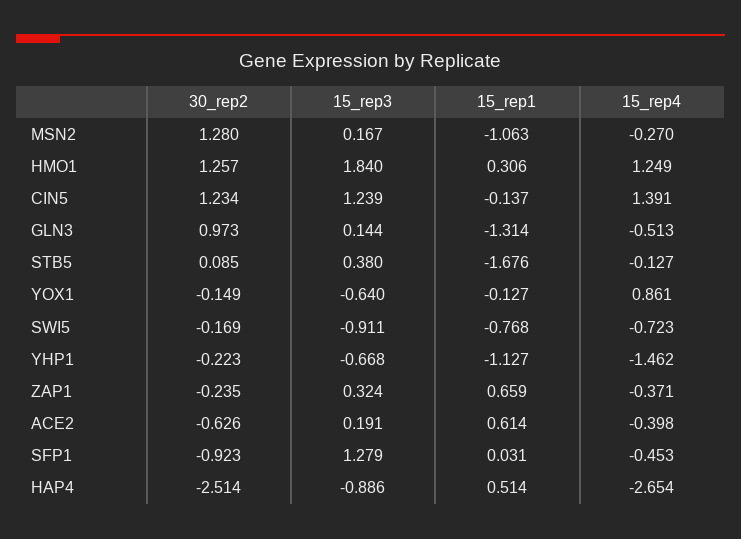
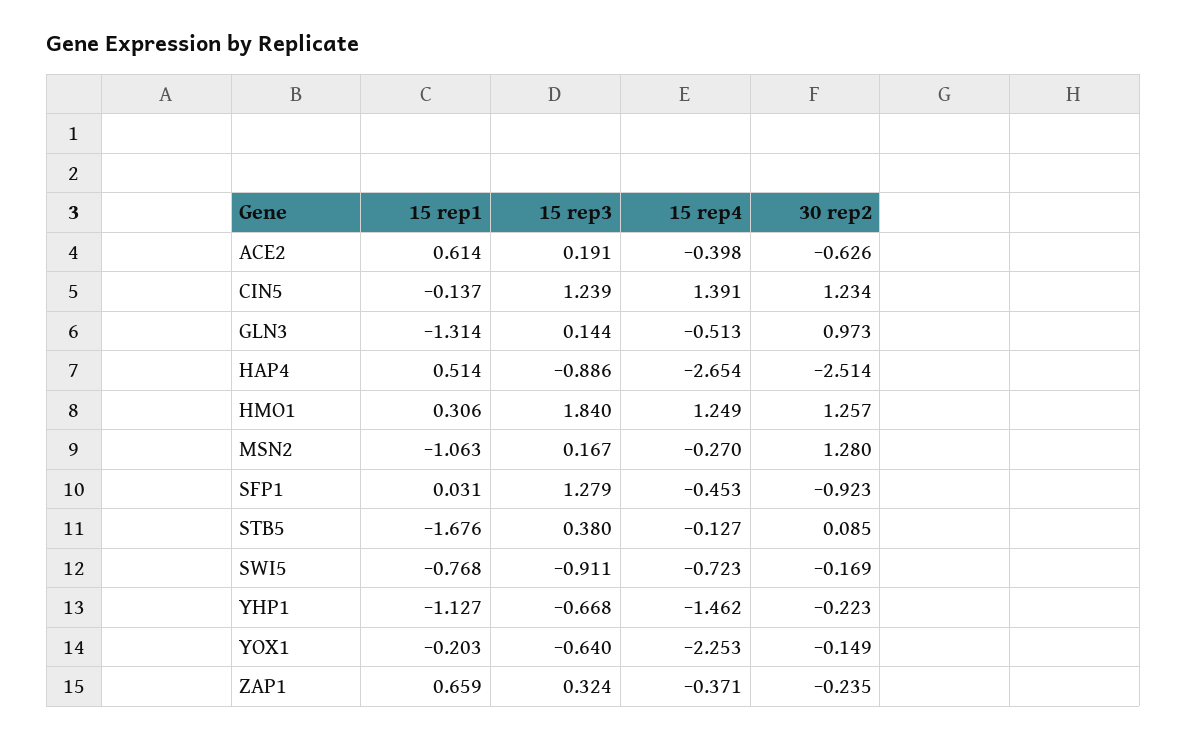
  {
    "30_rep2": {
      "MSN2": 1.28,
      "HMO1": 1.257,
      "CIN5": 1.234,
      "GLN3": 0.973,
      "STB5": 0.085,
      "YOX1": -0.149,
      "SWI5": -0.169,
      "YHP1": -0.223,
      "ZAP1": -0.235,
      "ACE2": -0.626,
      "SFP1": -0.923,
      "HAP4": -2.514
    },
    "15_rep3": {
      "MSN2": 0.167,
      "HMO1": 1.84,
      "CIN5": 1.239,
      "GLN3": 0.144,
      "STB5": 0.38,
      "YOX1": -0.64,
      "SWI5": -0.911,
      "YHP1": -0.668,
      "ZAP1": 0.324,
      "ACE2": 0.191,
      "SFP1": 1.279,
      "HAP4": -0.886
    },
    "15_rep1": {
      "MSN2": -1.063,
      "HMO1": 0.306,
      "CIN5": -0.137,
      "GLN3": -1.314,
      "STB5": -1.676,
-     "YOX1": -0.127,
+     "YOX1": -0.203,
      "SWI5": -0.768,
      "YHP1": -1.127,
      "ZAP1": 0.659,
      "ACE2": 0.614,
      "SFP1": 0.031,
      "HAP4": 0.514
    },
    "15_rep4": {
      "MSN2": -0.27,
      "HMO1": 1.249,
      "CIN5": 1.391,
      "GLN3": -0.513,
      "STB5": -0.127,
-     "YOX1": 0.861,
+     "YOX1": -2.253,
      "SWI5": -0.723,
      "YHP1": -1.462,
      "ZAP1": -0.371,
      "ACE2": -0.398,
      "SFP1": -0.453,
      "HAP4": -2.654
    }
  }

